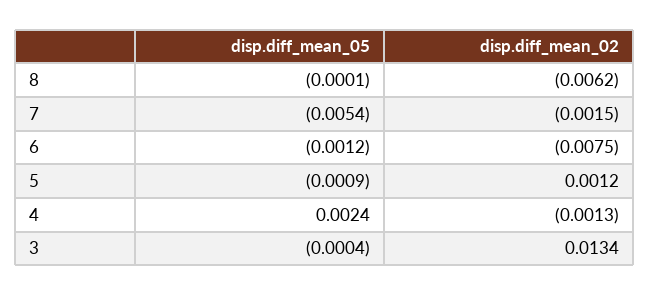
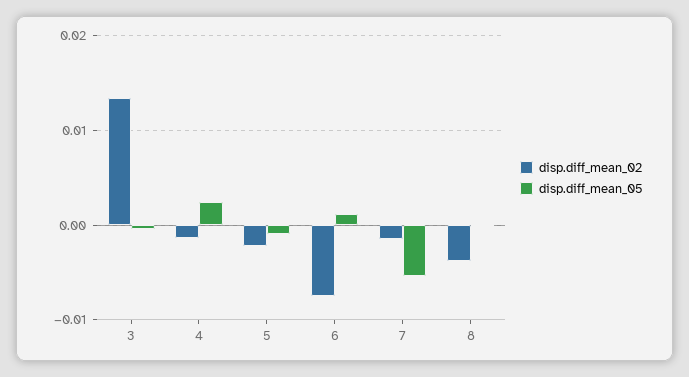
  {
    "disp.diff_mean_05": {
      "8": -0.0001,
      "7": -0.0054,
-     "6": -0.0012,
+     "6": 0.001,
      "5": -0.0009,
      "4": 0.0024,
      "3": -0.0004
    },
    "disp.diff_mean_02": {
-     "8": -0.0062,
+     "8": -0.004,
      "7": -0.0015,
      "6": -0.0075,
-     "5": 0.0012,
+     "5": -0.002,
      "4": -0.0013,
      "3": 0.0134
    }
  }

